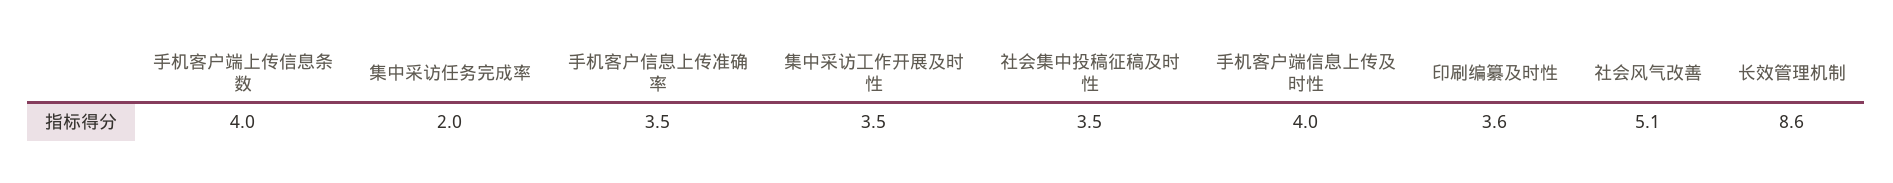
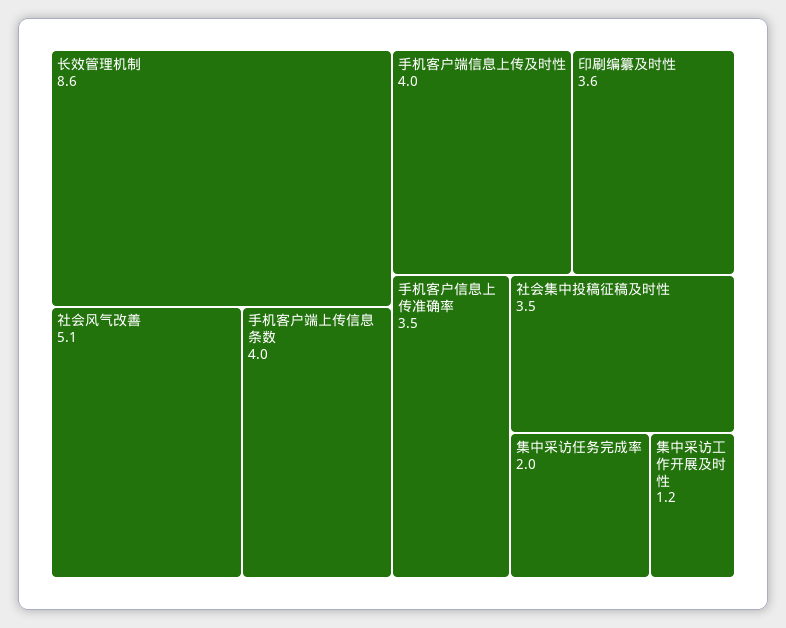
  {
    "手机客户端上传信息条数": 4,
    "集中采访任务完成率": 2,
    "手机客户信息上传准确率": 3.5,
-   "集中采访工作开展及时性": 3.5,
+   "集中采访工作开展及时性": 1.2,
    "社会集中投稿征稿及时性": 3.5,
    "手机客户端信息上传及时性": 4,
    "印刷编纂及时性": 3.6,
    "社会风气改善": 5.1,
    "长效管理机制": 8.6
  }

